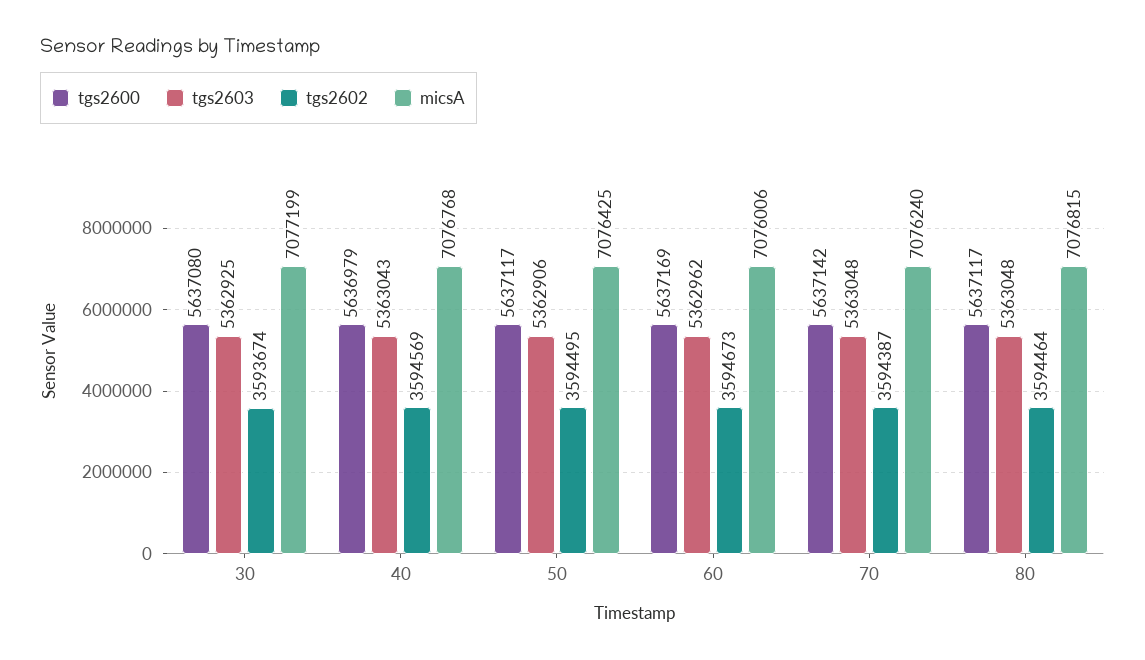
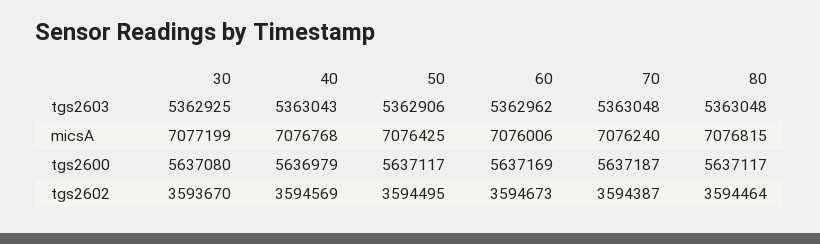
  {
    "tgs2600": {
      "30": 5637080,
      "40": 5636979,
      "50": 5637117,
      "60": 5637169,
-     "70": 5637142,
+     "70": 5637187,
      "80": 5637117
    },
    "tgs2603": {
      "30": 5362925,
      "40": 5363043,
      "50": 5362906,
      "60": 5362962,
      "70": 5363048,
      "80": 5363048
    },
    "tgs2602": {
-     "30": 3593674,
+     "30": 3593670,
      "40": 3594569,
      "50": 3594495,
      "60": 3594673,
      "70": 3594387,
      "80": 3594464
    },
    "micsA": {
      "30": 7077199,
      "40": 7076768,
      "50": 7076425,
      "60": 7076006,
      "70": 7076240,
      "80": 7076815
    }
  }

